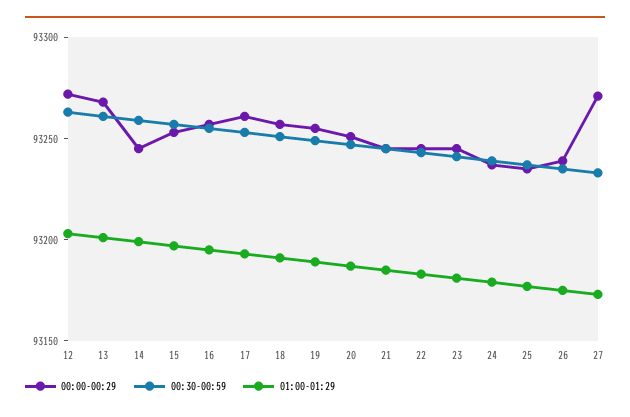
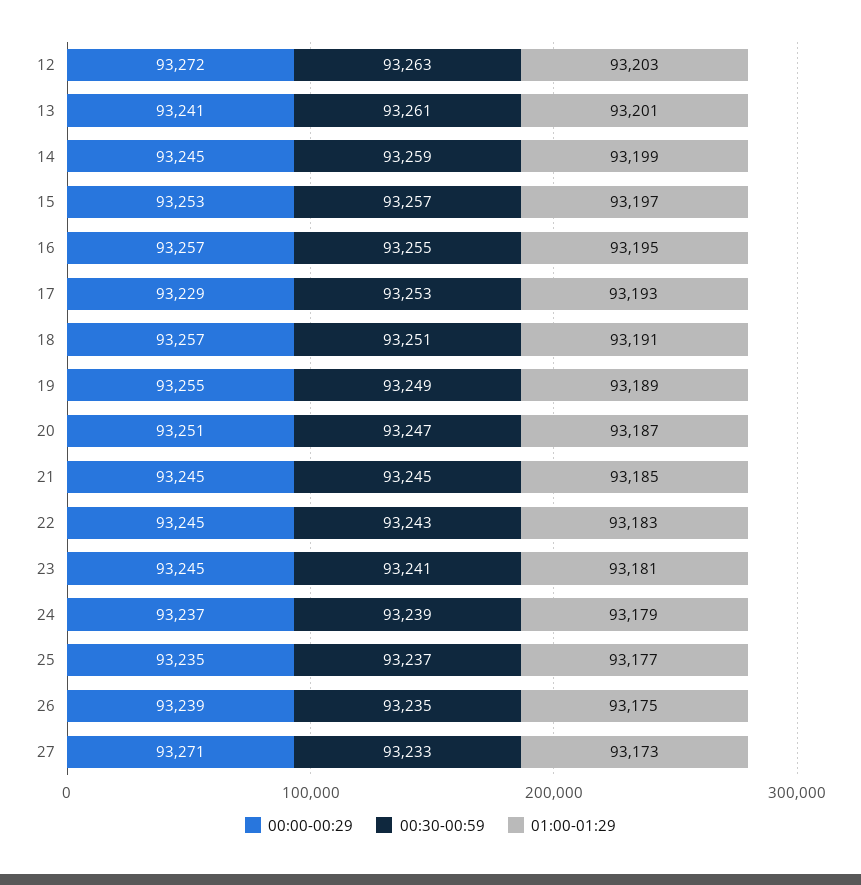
  {
    "00:00-00:29": {
      "12": 93272,
-     "13": 93270,
+     "13": 93241,
      "14": 93245,
      "15": 93253,
      "16": 93257,
-     "17": 93260,
+     "17": 93229,
      "18": 93257,
      "19": 93255,
      "20": 93251,
      "21": 93245,
      "22": 93245,
      "23": 93245,
      "24": 93237,
      "25": 93235,
      "26": 93239,
      "27": 93271
    },
    "00:30-00:59": {
      "12": 93263,
      "13": 93261,
      "14": 93259,
      "15": 93257,
      "16": 93255,
      "17": 93253,
      "18": 93251,
      "19": 93249,
      "20": 93247,
      "21": 93245,
      "22": 93243,
      "23": 93241,
      "24": 93239,
      "25": 93237,
      "26": 93235,
      "27": 93233
    },
    "01:00-01:29": {
      "12": 93203,
      "13": 93201,
      "14": 93199,
      "15": 93197,
      "16": 93195,
      "17": 93193,
      "18": 93191,
      "19": 93189,
      "20": 93187,
      "21": 93185,
      "22": 93183,
      "23": 93181,
      "24": 93179,
      "25": 93177,
      "26": 93175,
      "27": 93173
    }
  }

